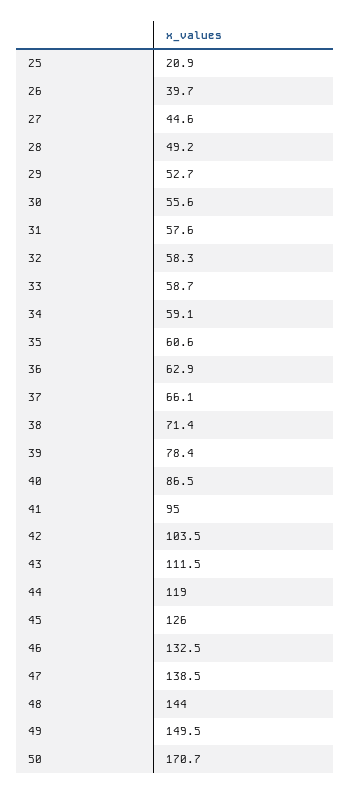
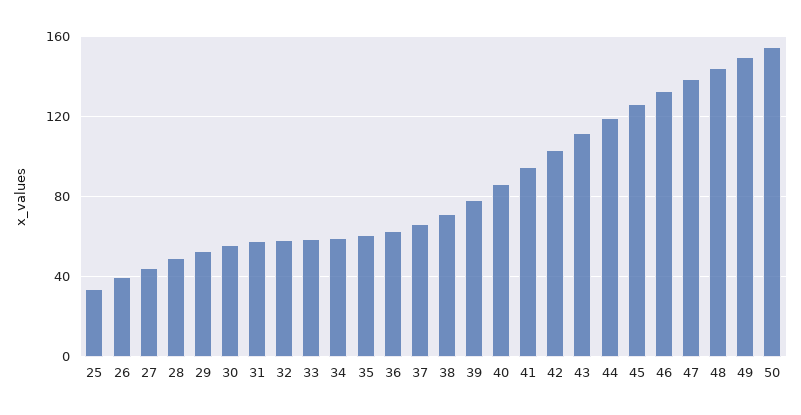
  {
-   "25": 20.9,
+   "25": 35,
    "26": 39.7,
    "27": 44.6,
    "28": 49.2,
    "29": 52.7,
    "30": 55.6,
    "31": 57.6,
    "32": 58.3,
    "33": 58.7,
    "34": 59.1,
    "35": 60.6,
    "36": 62.9,
    "37": 66.1,
    "38": 71.4,
    "39": 78.4,
    "40": 86.5,
    "41": 95,
    "42": 103.5,
    "43": 111.5,
    "44": 119,
    "45": 126,
    "46": 132.5,
    "47": 138.5,
    "48": 144,
    "49": 149.5,
-   "50": 170.7
+   "50": 155
  }

